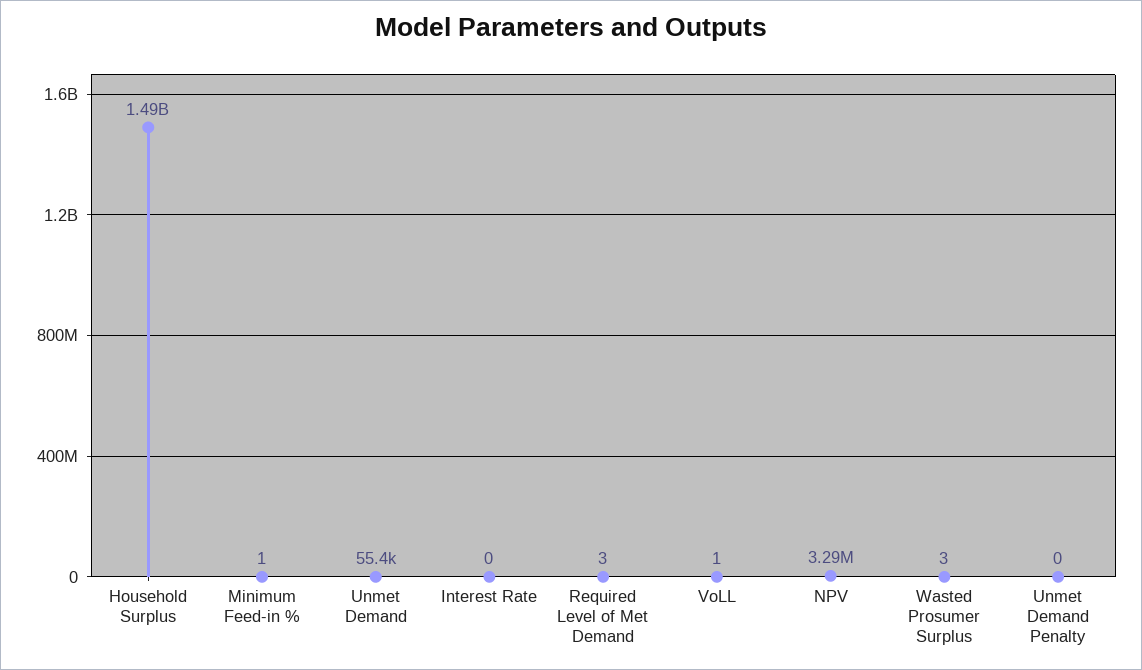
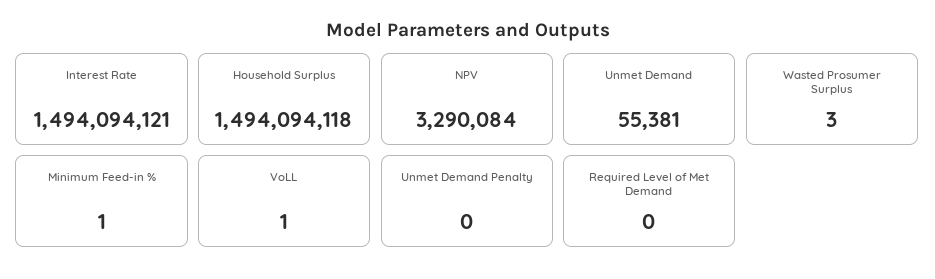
  {
    "Household Surplus": 1494094118,
    "Minimum Feed-in %": 1,
    "Unmet Demand": 55381,
-   "Interest Rate": 0,
+   "Interest Rate": 1494094121,
-   "Required Level of Met Demand": 3,
+   "Required Level of Met Demand": 0,
    "VoLL": 1,
    "NPV": 3290084,
    "Wasted Prosumer Surplus": 3,
    "Unmet Demand Penalty": 0
  }

